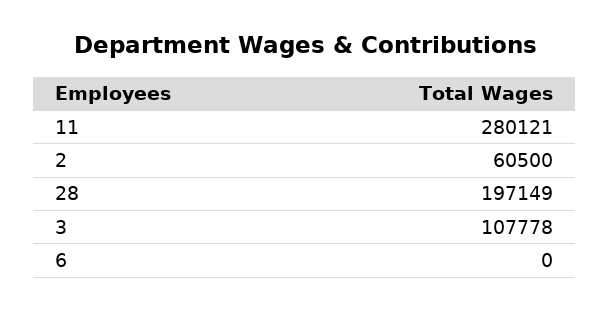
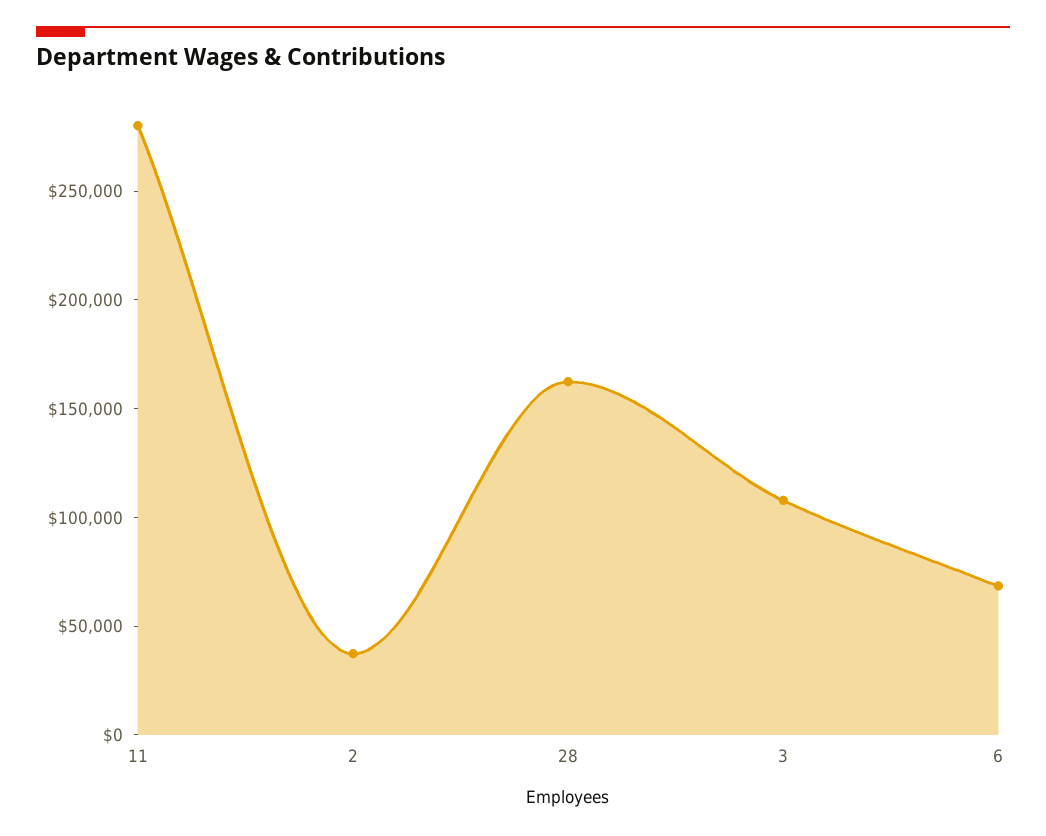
  {
    "11": 280121,
-   "2": 60500,
+   "2": 40000,
-   "28": 197149,
+   "28": 160000,
    "3": 107778,
-   "6": 0
+   "6": 70000
  }

